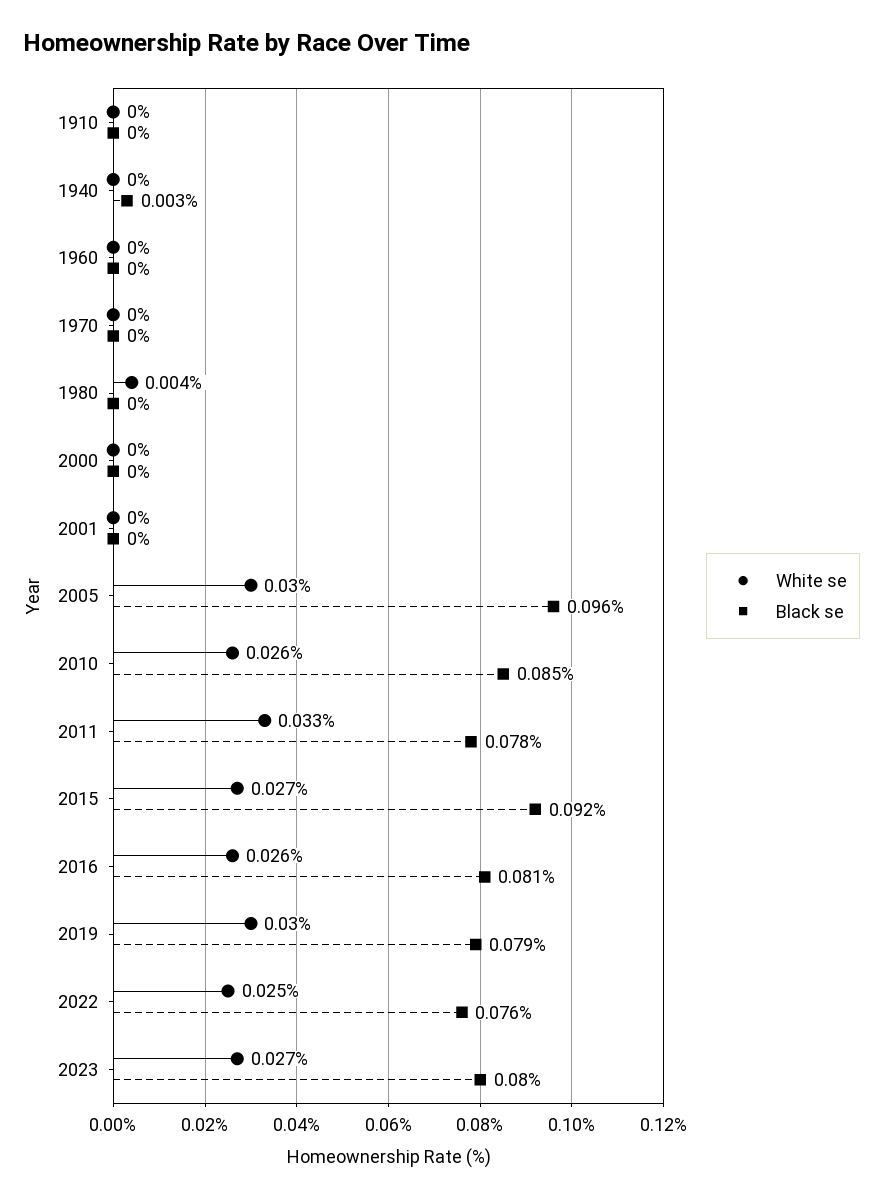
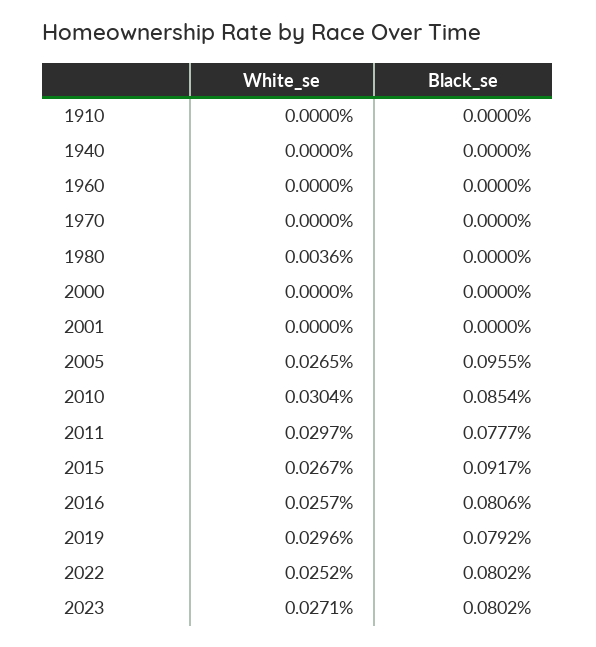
  {
    "White se": {
      "1910": 0,
      "1940": 0,
      "1960": 0,
      "1970": 0,
      "1980": 0.0036,
      "2000": 0,
      "2001": 0,
-     "2005": 0.03,
+     "2005": 0.0265,
-     "2010": 0.026,
+     "2010": 0.0304,
-     "2011": 0.033,
+     "2011": 0.0297,
      "2015": 0.0267,
      "2016": 0.0257,
      "2019": 0.0296,
      "2022": 0.0252,
      "2023": 0.0271
    },
    "Black se": {
      "1910": 0,
-     "1940": 0.003,
+     "1940": 0,
      "1960": 0,
      "1970": 0,
      "1980": 0,
      "2000": 0,
      "2001": 0,
      "2005": 0.0955,
      "2010": 0.0854,
      "2011": 0.0777,
      "2015": 0.0917,
      "2016": 0.0806,
      "2019": 0.0792,
-     "2022": 0.076,
+     "2022": 0.0802,
      "2023": 0.0802
    }
  }

